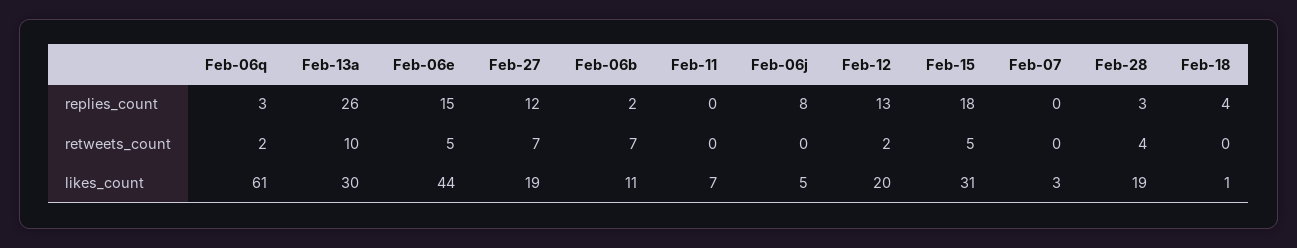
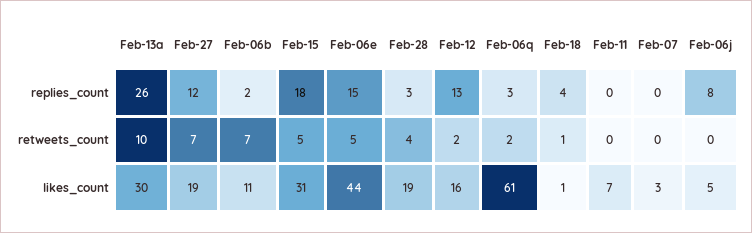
  {
    "Feb-06q": {
      "replies_count": 3,
      "retweets_count": 2,
      "likes_count": 61
    },
    "Feb-13a": {
      "replies_count": 26,
      "retweets_count": 10,
      "likes_count": 30
    },
    "Feb-06e": {
      "replies_count": 15,
      "retweets_count": 5,
      "likes_count": 44
    },
    "Feb-27": {
      "replies_count": 12,
      "retweets_count": 7,
      "likes_count": 19
    },
    "Feb-06b": {
      "replies_count": 2,
      "retweets_count": 7,
      "likes_count": 11
    },
    "Feb-11": {
      "replies_count": 0,
      "retweets_count": 0,
      "likes_count": 7
    },
    "Feb-06j": {
      "replies_count": 8,
      "retweets_count": 0,
      "likes_count": 5
    },
    "Feb-12": {
      "replies_count": 13,
      "retweets_count": 2,
-     "likes_count": 20
+     "likes_count": 16
    },
    "Feb-15": {
      "replies_count": 18,
      "retweets_count": 5,
      "likes_count": 31
    },
    "Feb-07": {
      "replies_count": 0,
      "retweets_count": 0,
      "likes_count": 3
    },
    "Feb-28": {
      "replies_count": 3,
      "retweets_count": 4,
      "likes_count": 19
    },
    "Feb-18": {
      "replies_count": 4,
-     "retweets_count": 0,
+     "retweets_count": 1,
      "likes_count": 1
    }
  }

